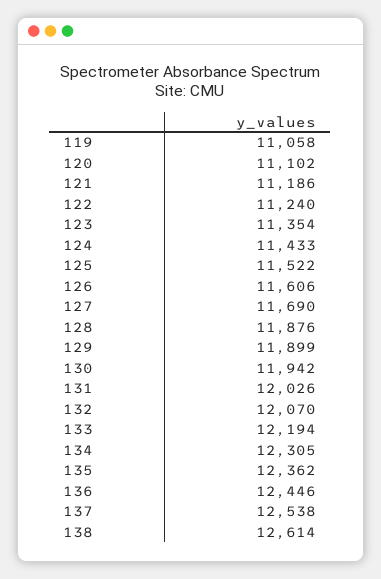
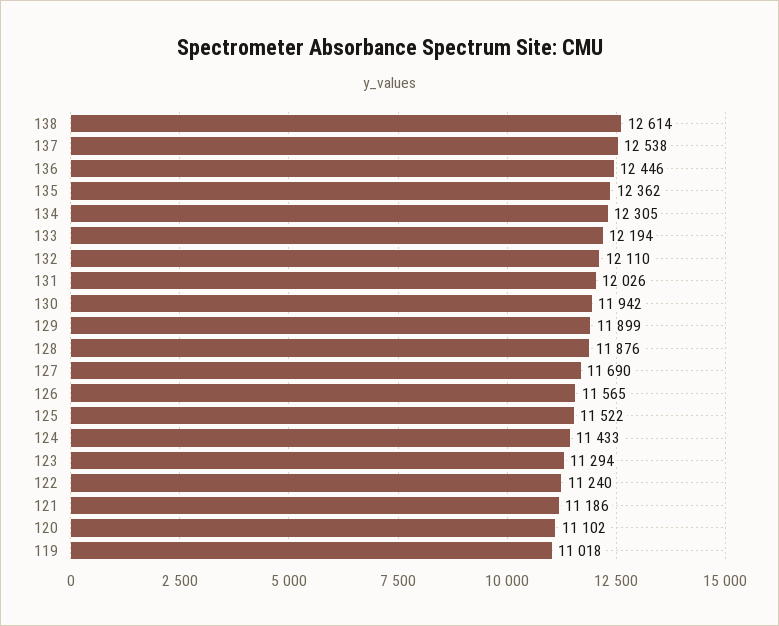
  {
-   "119": 11058,
+   "119": 11018,
    "120": 11102,
    "121": 11186,
    "122": 11240,
-   "123": 11354,
+   "123": 11294,
    "124": 11433,
    "125": 11522,
-   "126": 11606,
+   "126": 11565,
    "127": 11690,
    "128": 11876,
    "129": 11899,
    "130": 11942,
    "131": 12026,
-   "132": 12070,
+   "132": 12110,
    "133": 12194,
    "134": 12305,
    "135": 12362,
    "136": 12446,
    "137": 12538,
    "138": 12614
  }

